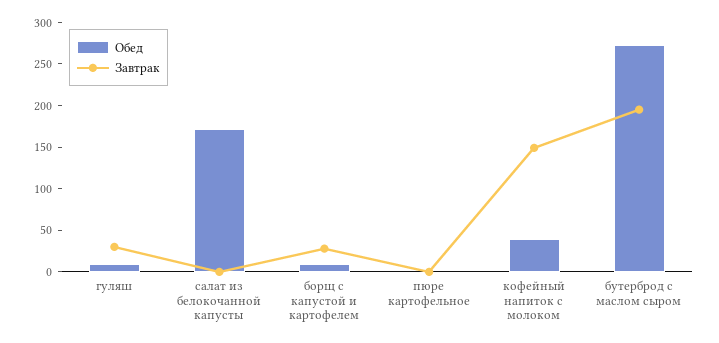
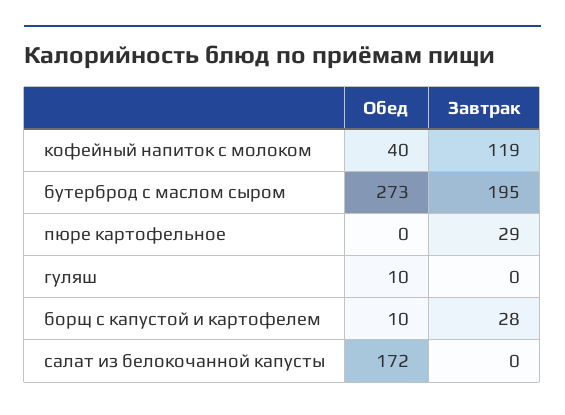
  {
    "Обед": {
      "гуляш": 10,
      "салат из белокочанной капусты": 172,
      "борщ с капустой и картофелем": 10,
      "пюре картофельное": 0,
      "кофейный напиток с молоком": 40,
      "бутерброд с маслом сыром": 273
    },
    "Завтрак": {
-     "гуляш": 30,
+     "гуляш": 0,
      "салат из белокочанной капусты": 0,
      "борщ с капустой и картофелем": 28,
-     "пюре картофельное": 0,
+     "пюре картофельное": 29,
-     "кофейный напиток с молоком": 150,
+     "кофейный напиток с молоком": 119,
      "бутерброд с маслом сыром": 195
    }
  }

